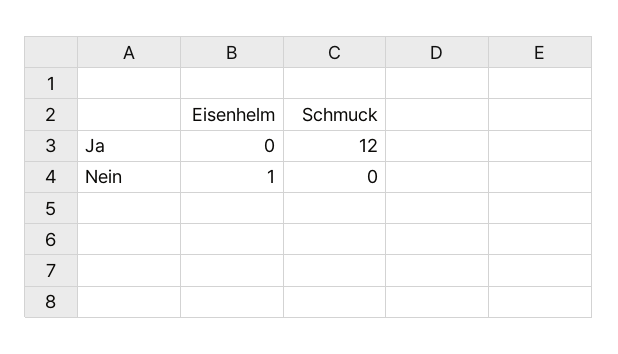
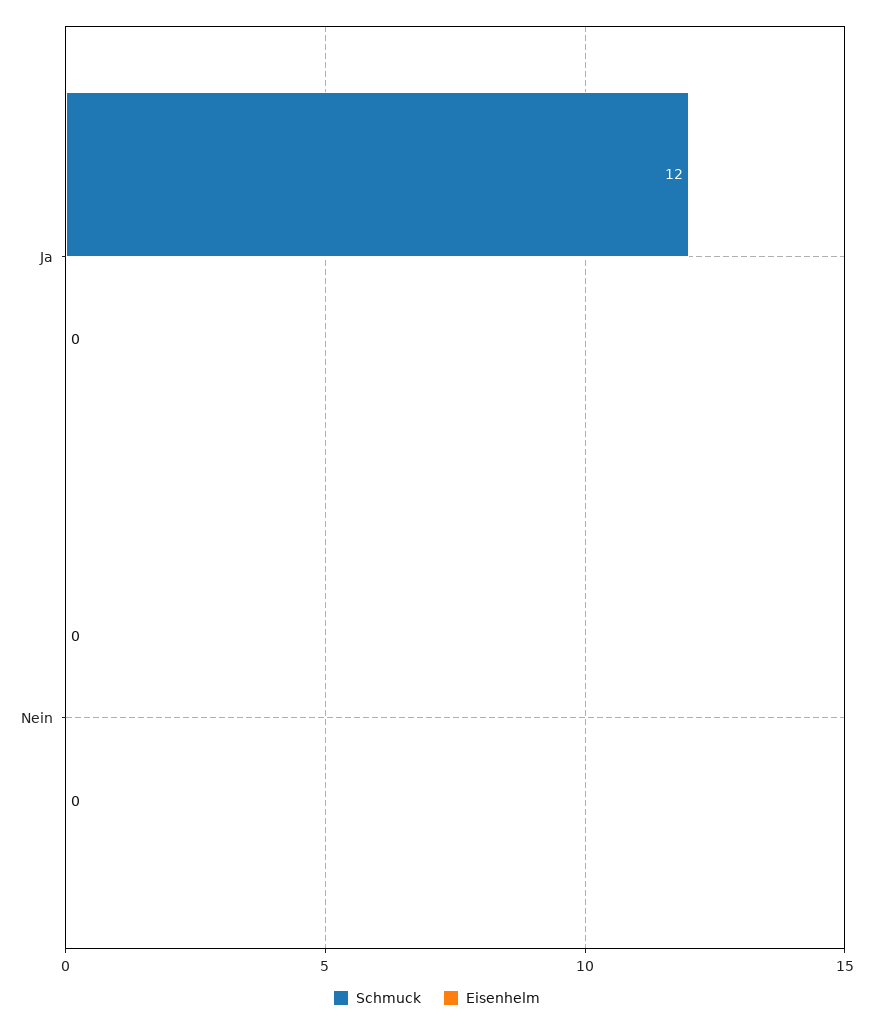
  {
    "Eisenhelm": {
      "Ja": 0,
-     "Nein": 1
+     "Nein": 0
    },
    "Schmuck": {
      "Ja": 12,
      "Nein": 0
    }
  }

